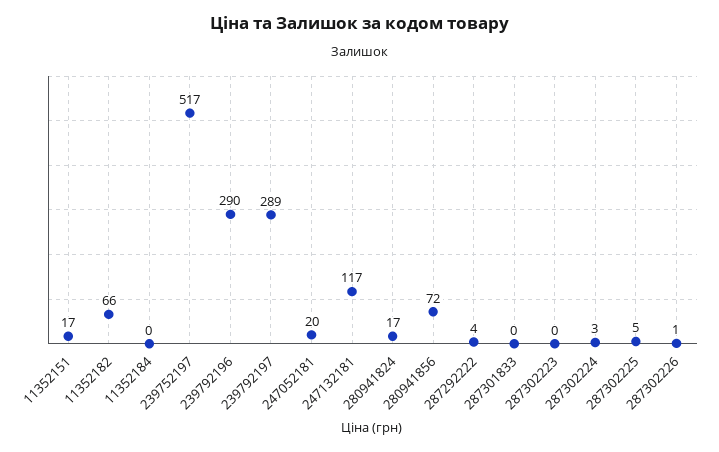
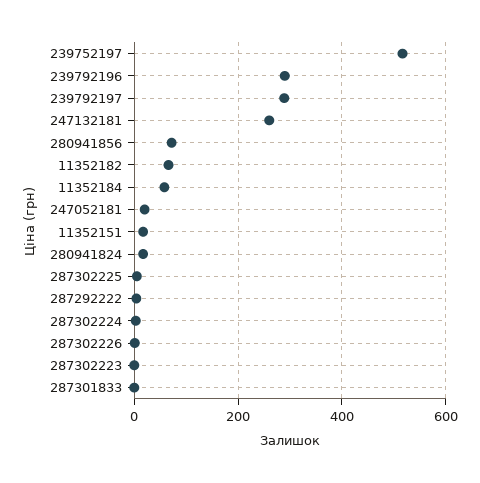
  {
    "11352151": 17,
    "11352182": 66,
-   "11352184": 0,
+   "11352184": 60,
    "239752197": 517,
    "239792196": 290,
    "239792197": 289,
    "247052181": 20,
-   "247132181": 117,
+   "247132181": 260,
    "280941824": 17,
    "280941856": 72,
    "287292222": 4,
    "287301833": 0,
    "287302223": 0,
    "287302224": 3,
    "287302225": 5,
    "287302226": 1
  }

